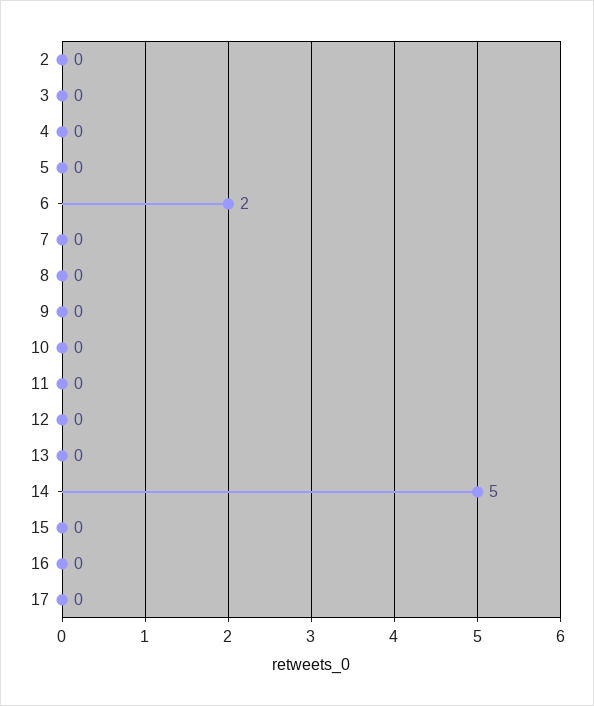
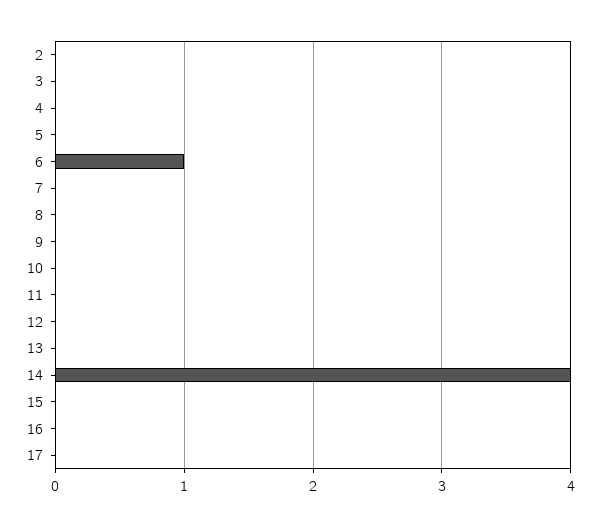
  {
    "2": 0,
    "3": 0,
    "4": 0,
    "5": 0,
-   "6": 2,
+   "6": 1,
    "7": 0,
    "8": 0,
    "9": 0,
    "10": 0,
    "11": 0,
    "12": 0,
    "13": 0,
-   "14": 5,
+   "14": 4,
    "15": 0,
    "16": 0,
    "17": 0
  }

